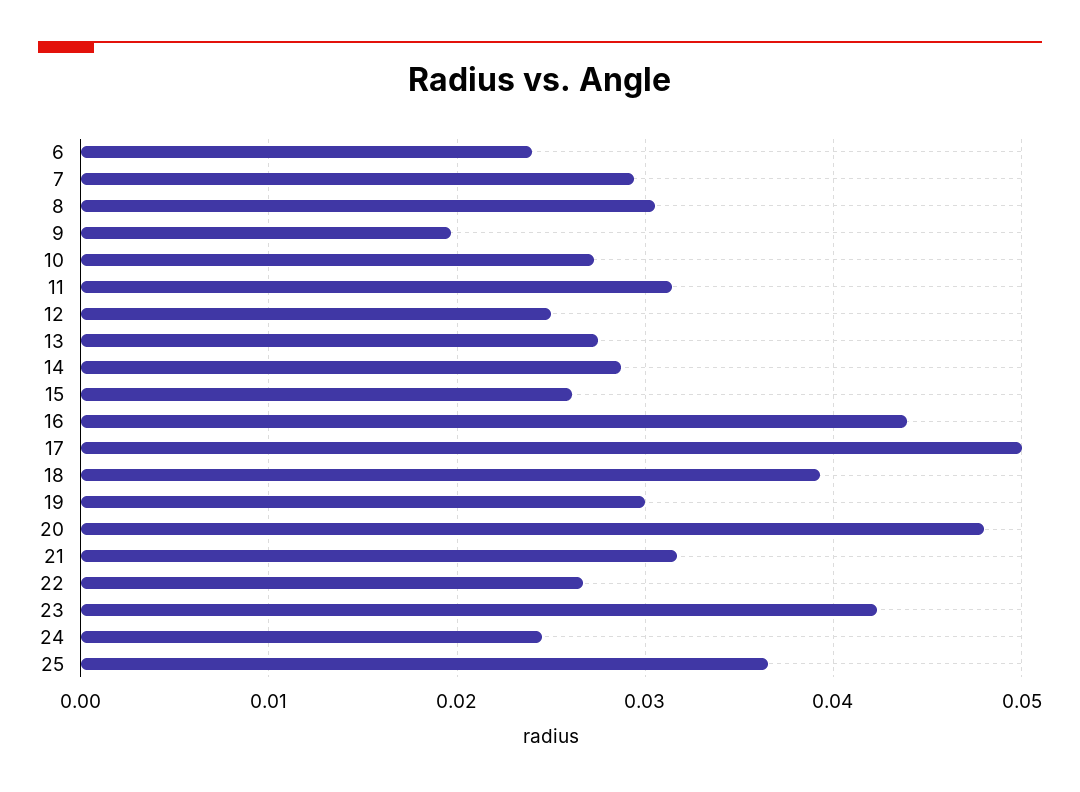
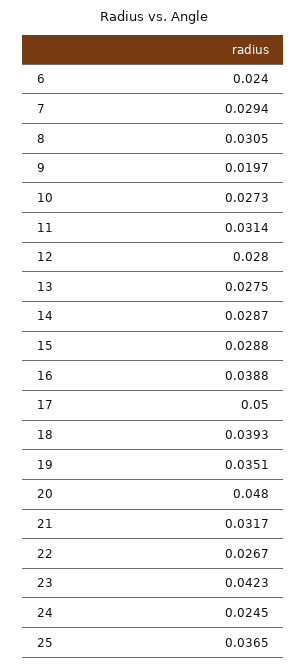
  {
    "6": 0.024,
    "7": 0.0294,
    "8": 0.0305,
    "9": 0.0197,
    "10": 0.0273,
    "11": 0.0314,
-   "12": 0.025,
+   "12": 0.028,
    "13": 0.0275,
    "14": 0.0287,
-   "15": 0.026,
+   "15": 0.0288,
-   "16": 0.044,
+   "16": 0.0388,
    "17": 0.05,
    "18": 0.0393,
-   "19": 0.03,
+   "19": 0.0351,
    "20": 0.048,
    "21": 0.0317,
    "22": 0.0267,
    "23": 0.0423,
    "24": 0.0245,
    "25": 0.0365
  }

